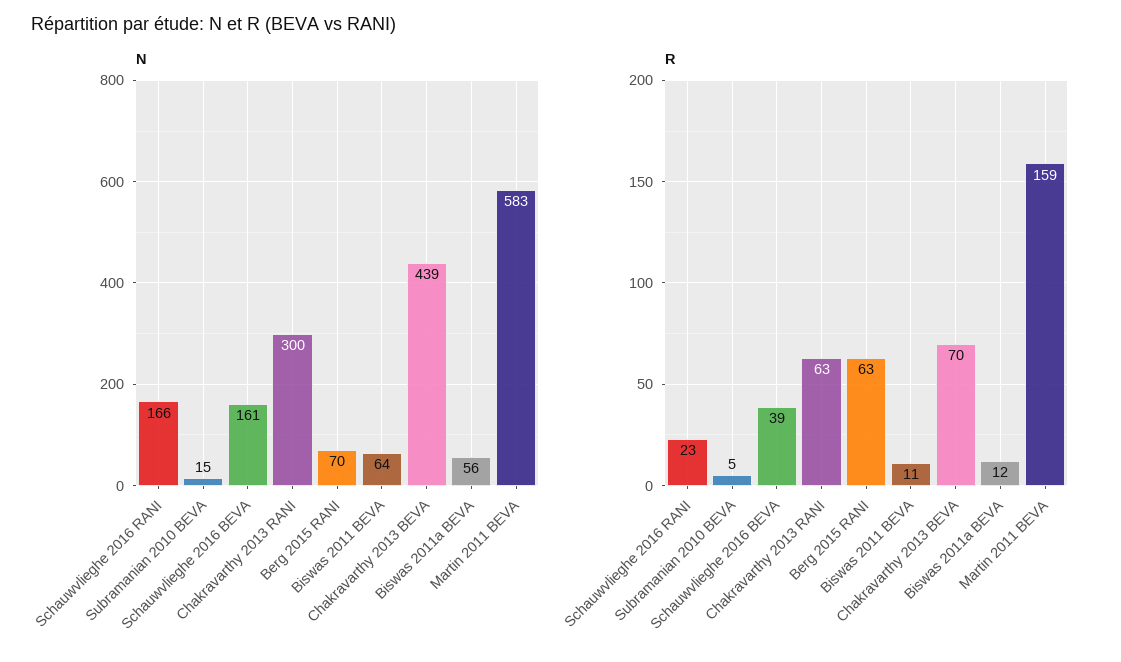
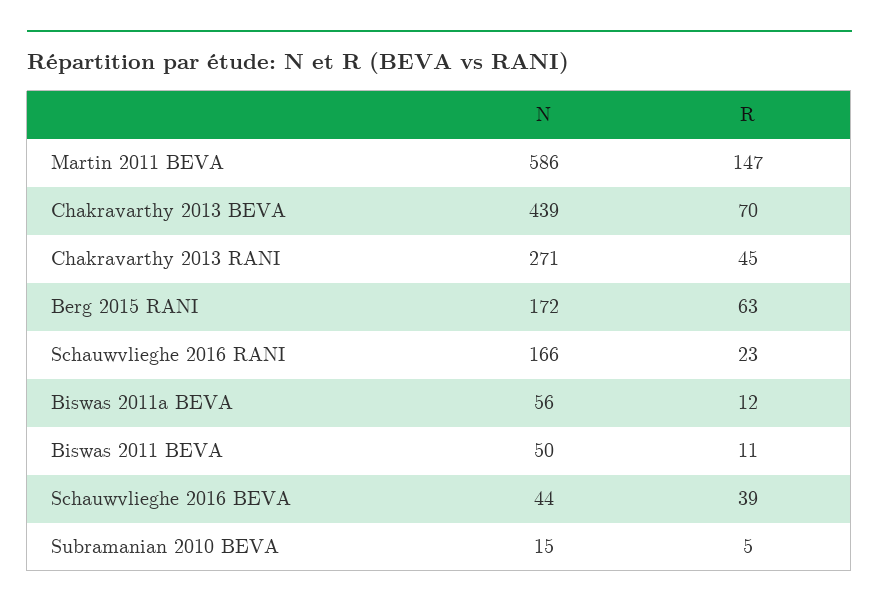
  {
    "N": {
      "Schauwvlieghe 2016 RANI": 166,
      "Subramanian 2010 BEVA": 15,
-     "Schauwvlieghe 2016 BEVA": 161,
+     "Schauwvlieghe 2016 BEVA": 44,
-     "Chakravarthy 2013 RANI": 300,
+     "Chakravarthy 2013 RANI": 271,
-     "Berg 2015 RANI": 70,
+     "Berg 2015 RANI": 172,
-     "Biswas 2011 BEVA": 64,
+     "Biswas 2011 BEVA": 50,
      "Chakravarthy 2013 BEVA": 439,
      "Biswas 2011a BEVA": 56,
-     "Martin 2011 BEVA": 583
+     "Martin 2011 BEVA": 586
    },
    "R": {
      "Schauwvlieghe 2016 RANI": 23,
      "Subramanian 2010 BEVA": 5,
      "Schauwvlieghe 2016 BEVA": 39,
-     "Chakravarthy 2013 RANI": 63,
+     "Chakravarthy 2013 RANI": 45,
      "Berg 2015 RANI": 63,
      "Biswas 2011 BEVA": 11,
      "Chakravarthy 2013 BEVA": 70,
      "Biswas 2011a BEVA": 12,
-     "Martin 2011 BEVA": 159
+     "Martin 2011 BEVA": 147
    }
  }

